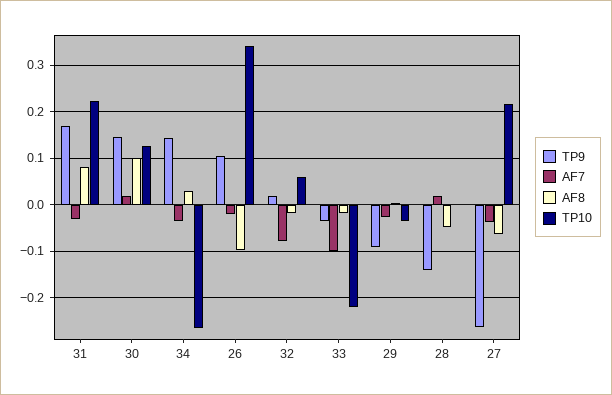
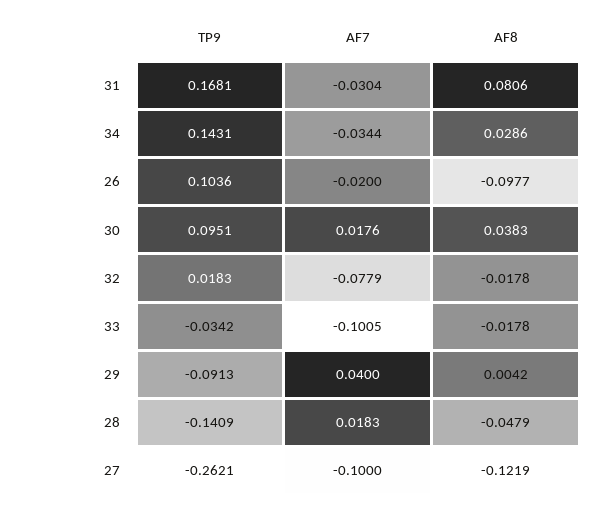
  {
    "TP9": {
      "31": 0.1681,
-     "30": 0.14,
+     "30": 0.0951,
      "34": 0.1431,
      "26": 0.1036,
      "32": 0.0183,
      "33": -0.0342,
      "29": -0.0913,
      "28": -0.1409,
      "27": -0.2621
    },
    "AF7": {
      "31": -0.0304,
      "30": 0.0176,
      "34": -0.0344,
      "26": -0.02,
      "32": -0.0779,
      "33": -0.1005,
-     "29": -0.02,
+     "29": 0.04,
      "28": 0.0183,
-     "27": -0.04
+     "27": -0.1
    },
    "AF8": {
      "31": 0.0806,
-     "30": 0.1,
+     "30": 0.0383,
      "34": 0.0286,
      "26": -0.0977,
      "32": -0.0178,
      "33": -0.0178,
      "29": 0.0042,
      "28": -0.0479,
-     "27": -0.06
+     "27": -0.1219
-   },
+   }
-   "TP10": {
-     "31": 0.22,
-     "30": 0.12,
-     "34": -0.26,
-     "26": 0.34,
-     "32": 0.06,
-     "33": -0.22,
-     "29": -0.04,
-     "28": 0,
-     "27": 0.22
-   }
  }

